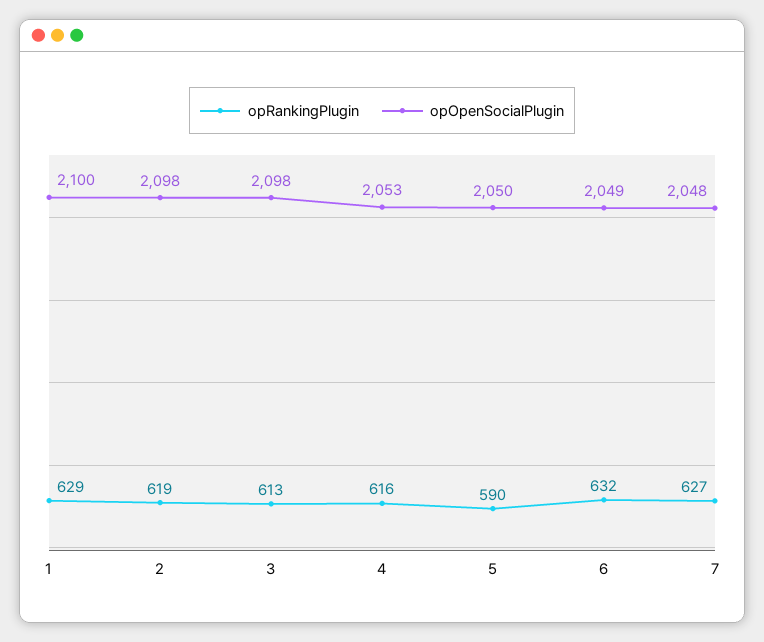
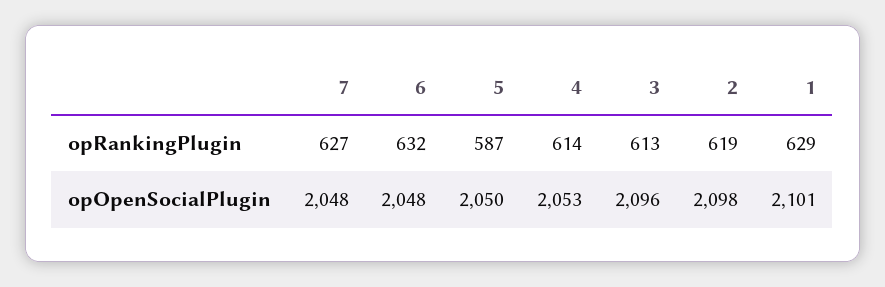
  {
    "opRankingPlugin": {
      "1": 629,
      "2": 619,
      "3": 613,
-     "4": 616,
+     "4": 614,
-     "5": 590,
+     "5": 587,
      "6": 632,
      "7": 627
    },
    "opOpenSocialPlugin": {
-     "1": 2100,
+     "1": 2101,
      "2": 2098,
-     "3": 2098,
+     "3": 2096,
      "4": 2053,
      "5": 2050,
-     "6": 2049,
+     "6": 2048,
      "7": 2048
    }
  }

